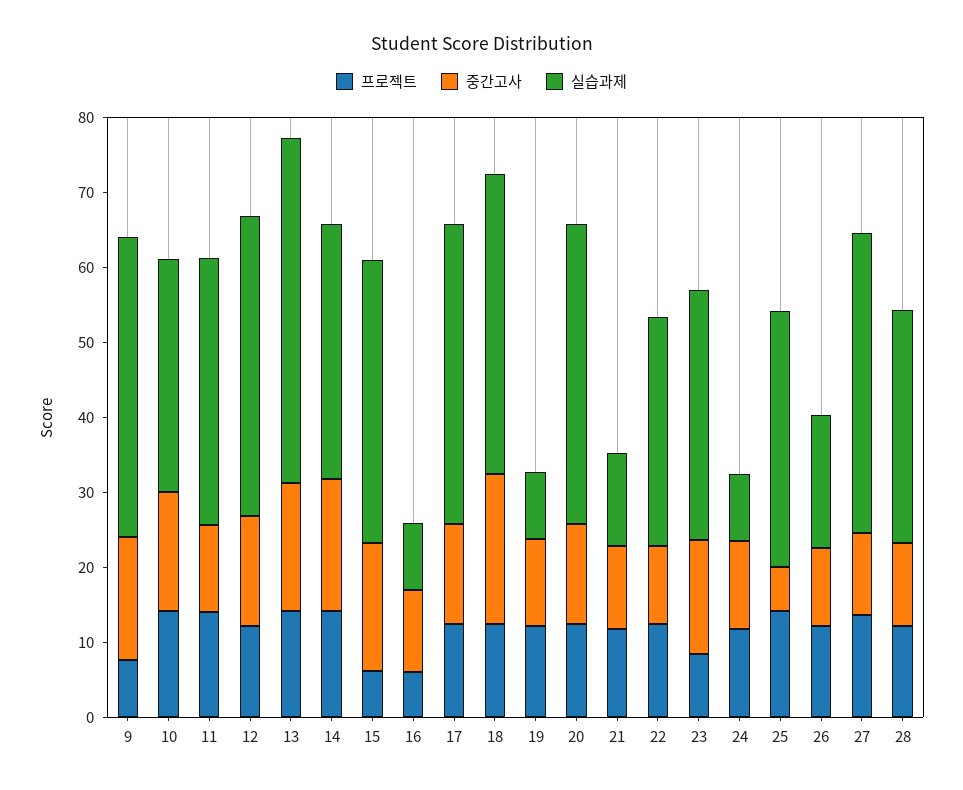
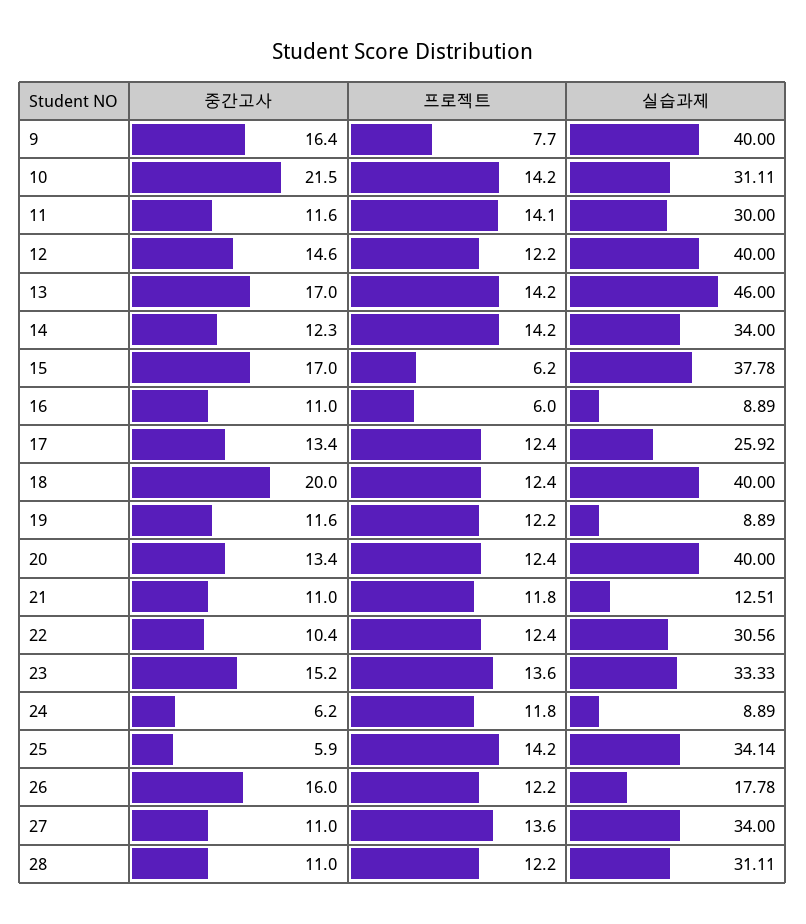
  {
    "프로젝트": {
      "9": 7.7,
      "10": 14.2,
      "11": 14.1,
      "12": 12.2,
      "13": 14.2,
      "14": 14.2,
      "15": 6.2,
      "16": 6,
      "17": 12.4,
      "18": 12.4,
      "19": 12.2,
      "20": 12.4,
      "21": 11.8,
      "22": 12.4,
-     "23": 8,
+     "23": 13.6,
      "24": 11.8,
      "25": 14.2,
      "26": 12.2,
      "27": 13.6,
      "28": 12.2
    },
    "중간고사": {
      "9": 16.4,
-     "10": 16,
+     "10": 21.5,
      "11": 11.6,
      "12": 14.6,
      "13": 17,
-     "14": 18,
+     "14": 12.3,
      "15": 17,
      "16": 11,
      "17": 13.4,
      "18": 20,
      "19": 11.6,
      "20": 13.4,
      "21": 11,
      "22": 10.4,
      "23": 15.2,
-     "24": 12,
+     "24": 6.2,
      "25": 5.9,
-     "26": 10,
+     "26": 16,
      "27": 11,
      "28": 11
    },
    "실습과제": {
      "9": 40,
      "10": 31.11,
-     "11": 36,
+     "11": 30,
      "12": 40,
      "13": 46,
      "14": 34,
      "15": 37.78,
      "16": 8.89,
-     "17": 40,
+     "17": 25.92,
      "18": 40,
      "19": 8.89,
      "20": 40,
      "21": 12.51,
      "22": 30.56,
      "23": 33.33,
      "24": 8.89,
      "25": 34.14,
      "26": 17.78,
-     "27": 40,
+     "27": 34,
      "28": 31.11
    }
  }

